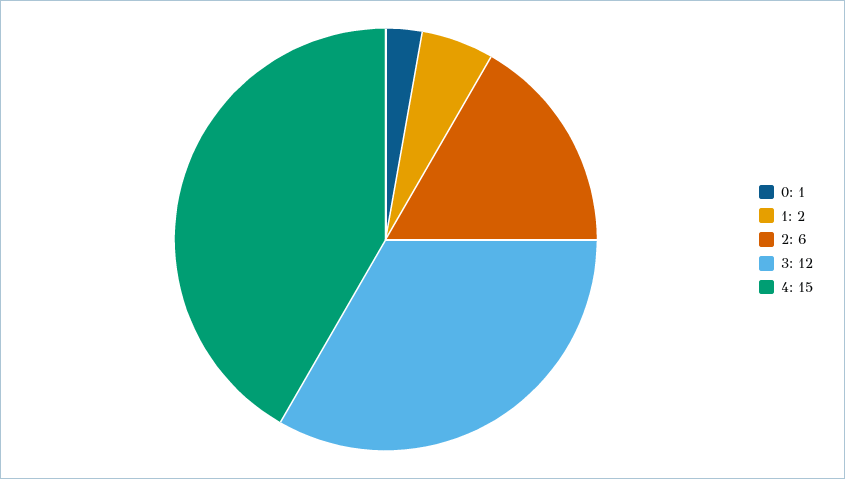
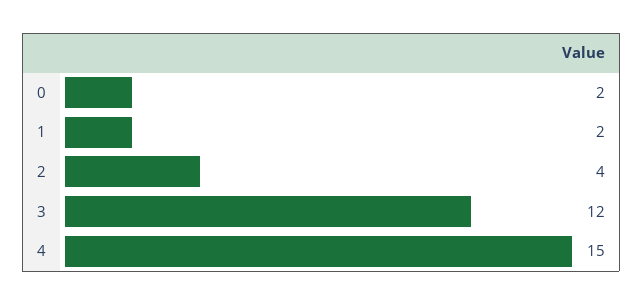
  {
-   "0": 1,
+   "0": 2,
    "1": 2,
-   "2": 6,
+   "2": 4,
    "3": 12,
    "4": 15
  }

